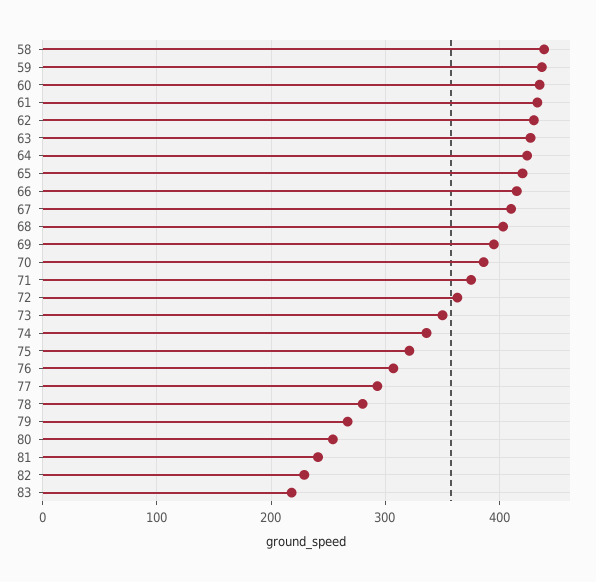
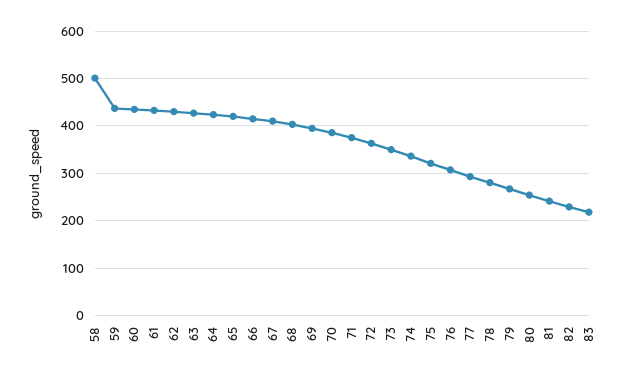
  {
-   "58": 440,
+   "58": 500,
    "59": 440,
    "60": 440,
    "61": 430,
    "62": 430,
    "63": 430,
    "64": 420,
    "65": 420,
    "66": 420,
    "67": 410,
    "68": 400,
    "69": 400,
    "70": 390,
    "71": 380,
    "72": 360,
    "73": 350,
    "74": 340,
    "75": 320,
    "76": 310,
    "77": 290,
    "78": 280,
    "79": 270,
    "80": 250,
    "81": 240,
    "82": 230,
    "83": 220
  }

